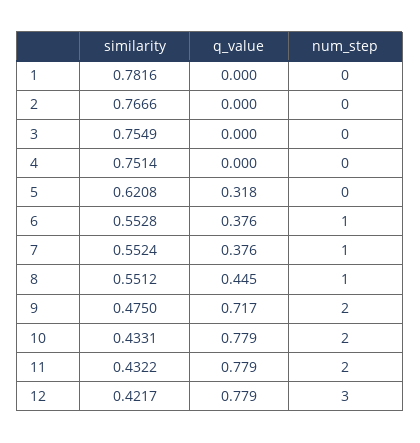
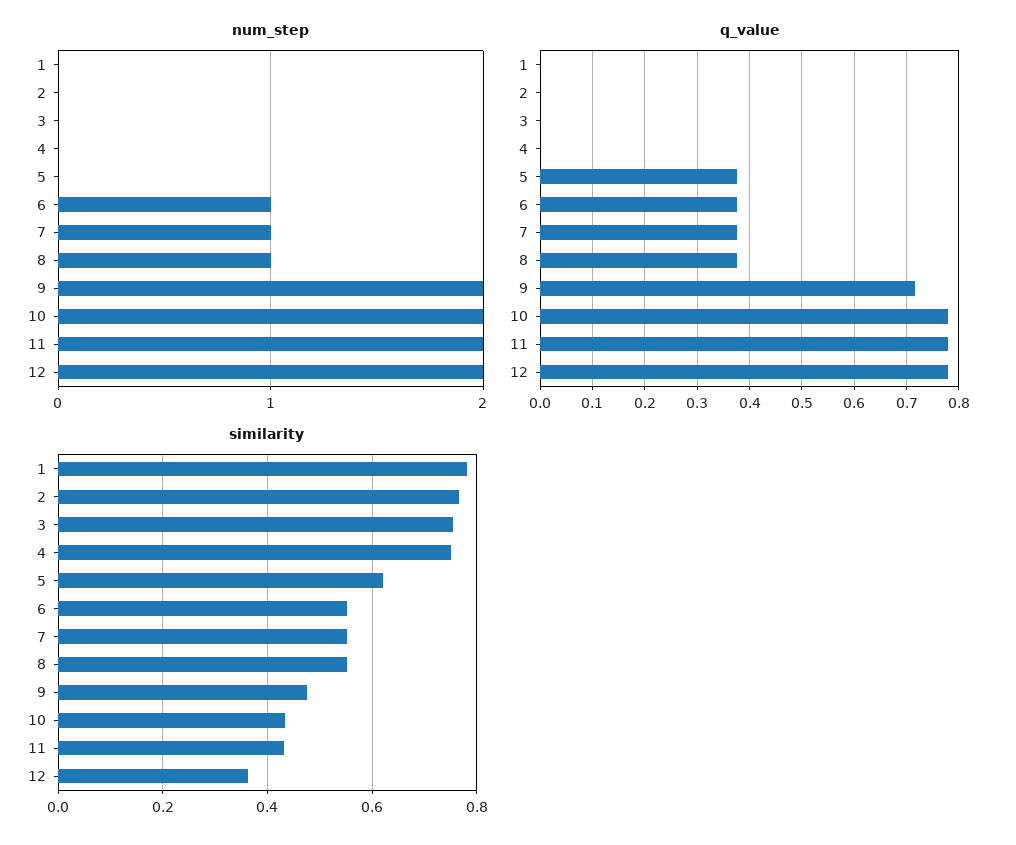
  {
    "similarity": {
      "1": 0.7816,
      "2": 0.7666,
      "3": 0.7549,
      "4": 0.7514,
      "5": 0.6208,
      "6": 0.5528,
      "7": 0.5524,
      "8": 0.5512,
      "9": 0.475,
      "10": 0.4331,
      "11": 0.4322,
-     "12": 0.4217
+     "12": 0.36
    },
    "q_value": {
      "1": 0,
      "2": 0,
      "3": 0,
      "4": 0,
-     "5": 0.318,
+     "5": 0.38,
      "6": 0.376,
      "7": 0.376,
-     "8": 0.445,
+     "8": 0.38,
      "9": 0.717,
      "10": 0.779,
      "11": 0.779,
      "12": 0.779
    },
    "num_step": {
      "1": 0,
      "2": 0,
      "3": 0,
      "4": 0,
      "5": 0,
      "6": 1,
      "7": 1,
      "8": 1,
      "9": 2,
      "10": 2,
      "11": 2,
-     "12": 3
+     "12": 2
    }
  }

